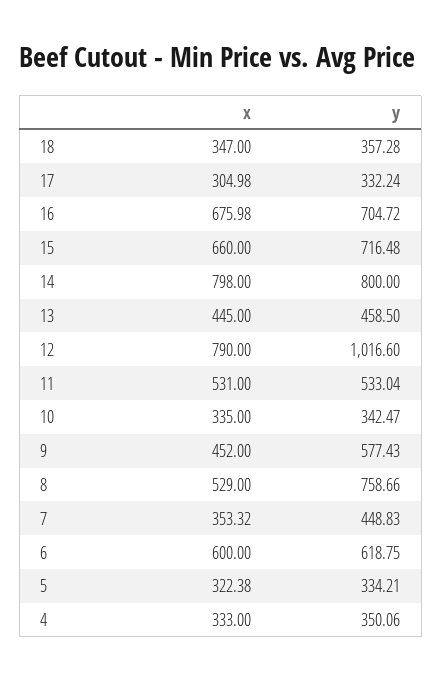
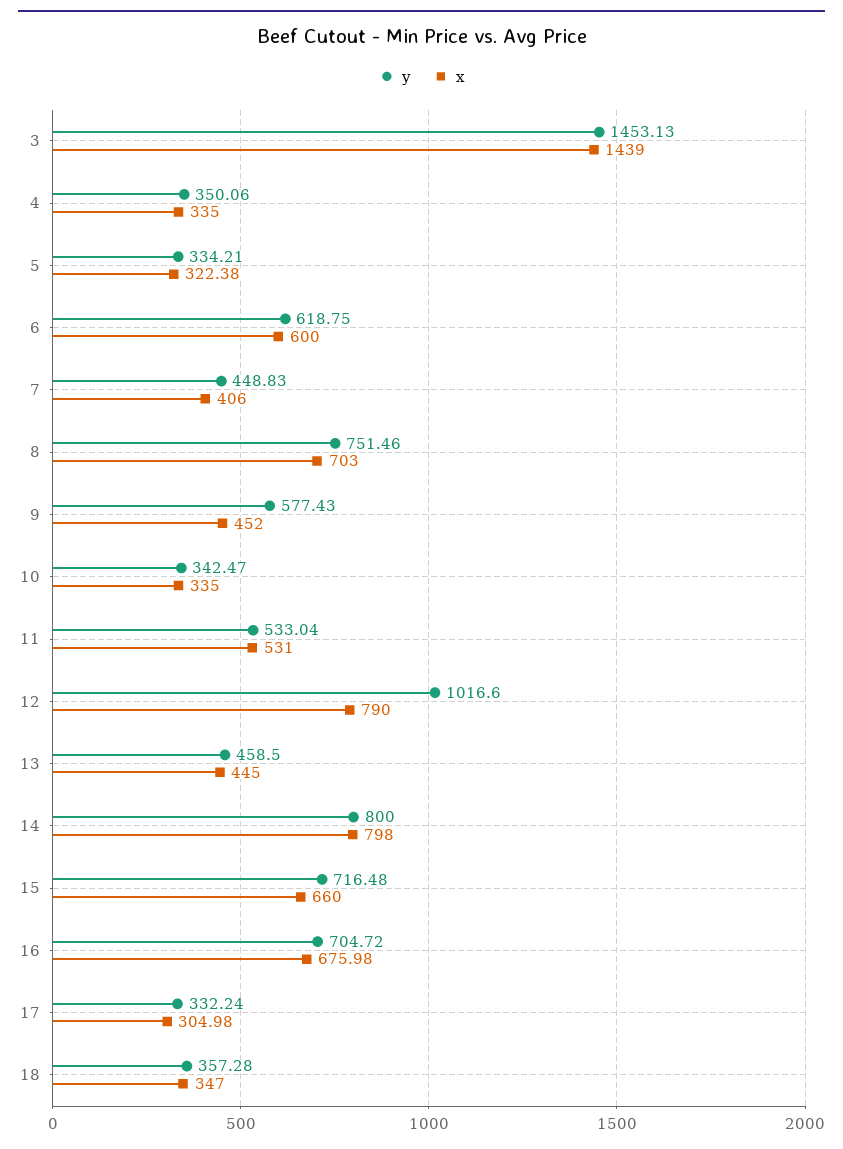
  {
    "x": {
      "18": 347,
      "17": 304.98,
      "16": 675.98,
      "15": 660,
      "14": 798,
      "13": 445,
      "12": 790,
      "11": 531,
      "10": 335,
      "9": 452,
-     "8": 529,
+     "8": 703,
-     "7": 353.32,
+     "7": 406,
      "6": 600,
      "5": 322.38,
-     "4": 333
+     "4": 335,
+     "3": 1439
    },
    "y": {
      "18": 357.28,
      "17": 332.24,
      "16": 704.72,
      "15": 716.48,
      "14": 800,
      "13": 458.5,
      "12": 1016.6,
      "11": 533.04,
      "10": 342.47,
      "9": 577.43,
-     "8": 758.66,
+     "8": 751.46,
      "7": 448.83,
      "6": 618.75,
      "5": 334.21,
-     "4": 350.06
+     "4": 350.06,
+     "3": 1453.13
    }
  }

